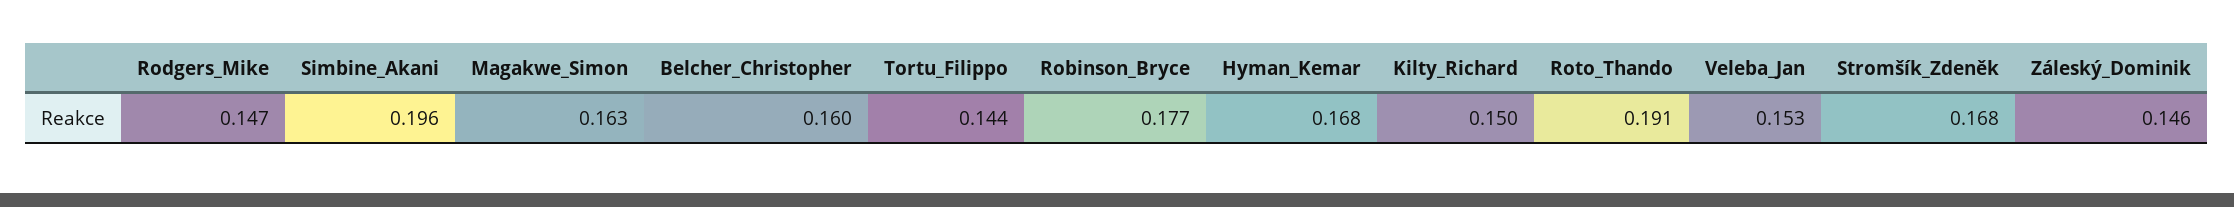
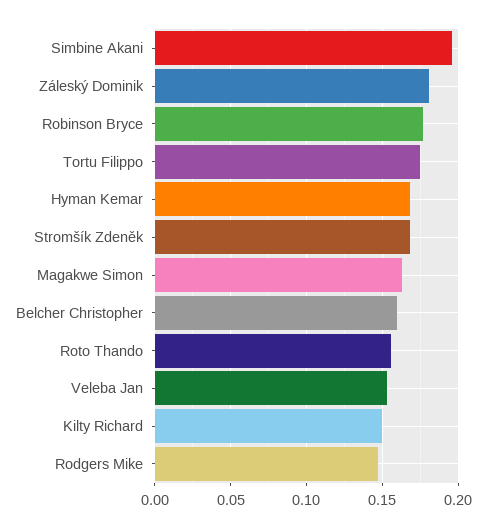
  {
    "Rodgers_Mike": 0.147,
    "Simbine_Akani": 0.196,
    "Magakwe_Simon": 0.163,
    "Belcher_Christopher": 0.16,
-   "Tortu_Filippo": 0.144,
+   "Tortu_Filippo": 0.175,
    "Robinson_Bryce": 0.177,
    "Hyman_Kemar": 0.168,
    "Kilty_Richard": 0.15,
-   "Roto_Thando": 0.191,
+   "Roto_Thando": 0.155,
    "Veleba_Jan": 0.153,
    "Stromšík_Zdeněk": 0.168,
-   "Záleský_Dominik": 0.146
+   "Záleský_Dominik": 0.18
  }

